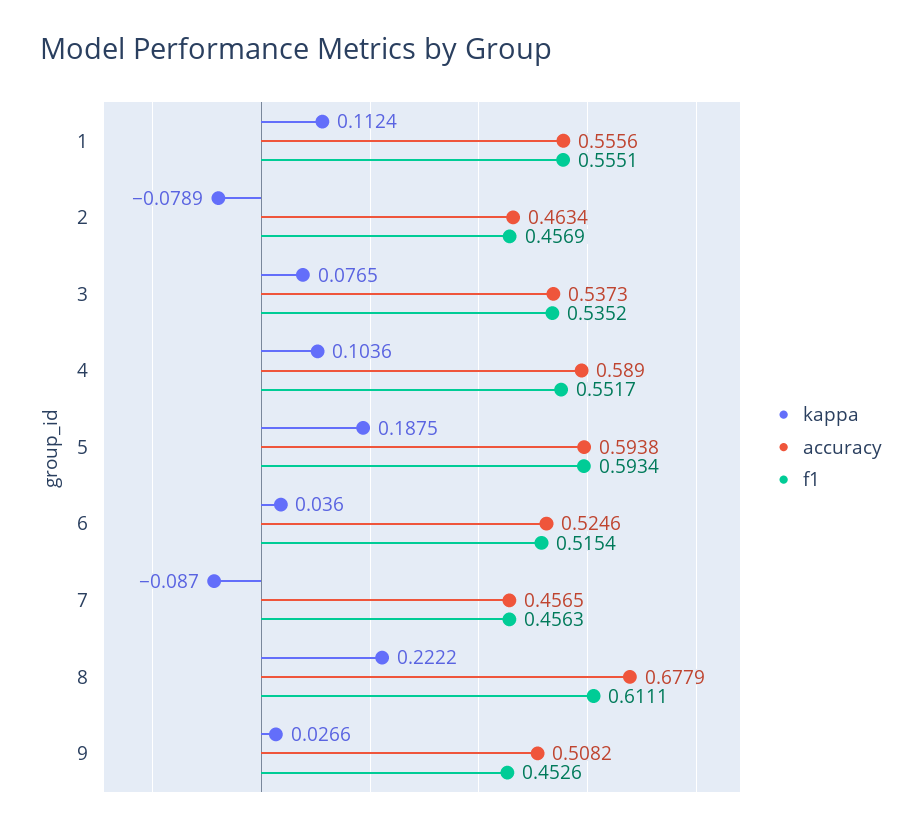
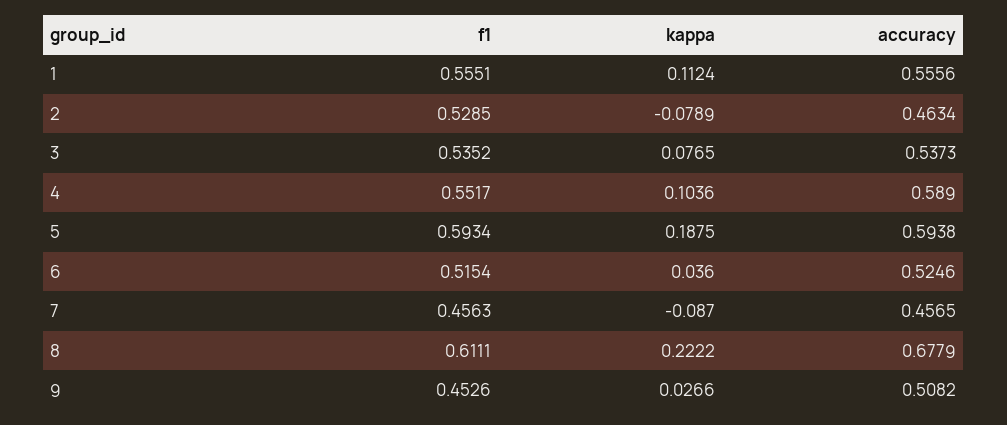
  {
    "kappa": {
      "1": 0.1124,
      "2": -0.0789,
      "3": 0.0765,
      "4": 0.1036,
      "5": 0.1875,
      "6": 0.036,
      "7": -0.087,
      "8": 0.2222,
      "9": 0.0266
    },
    "accuracy": {
      "1": 0.5556,
      "2": 0.4634,
      "3": 0.5373,
      "4": 0.589,
      "5": 0.5938,
      "6": 0.5246,
      "7": 0.4565,
      "8": 0.6779,
      "9": 0.5082
    },
    "f1": {
      "1": 0.5551,
-     "2": 0.4569,
+     "2": 0.5285,
      "3": 0.5352,
      "4": 0.5517,
      "5": 0.5934,
      "6": 0.5154,
      "7": 0.4563,
      "8": 0.6111,
      "9": 0.4526
    }
  }

